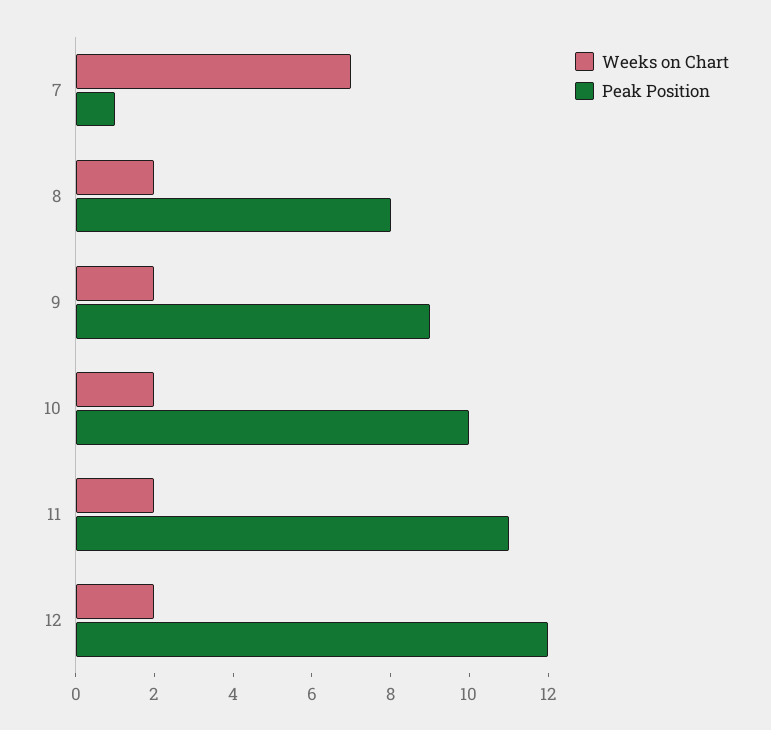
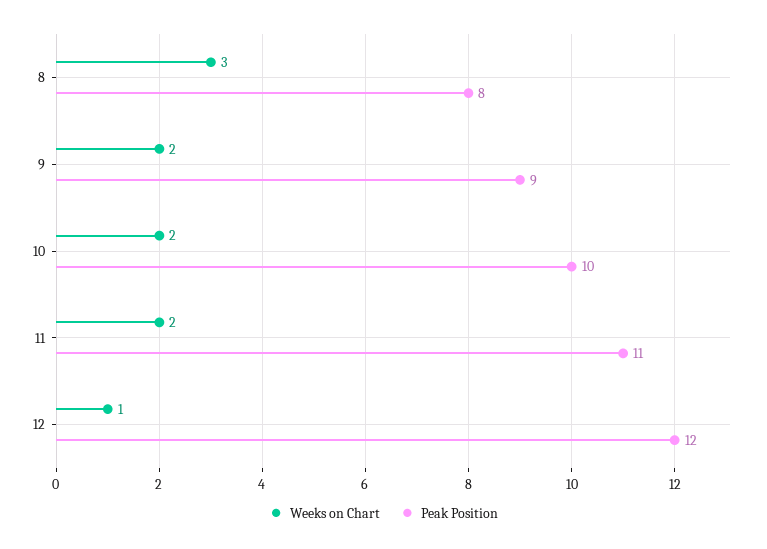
  {
    "Weeks on Chart": {
-     "7": 7,
-     "8": 2,
+     "8": 3,
      "9": 2,
      "10": 2,
      "11": 2,
-     "12": 2
+     "12": 1
    },
    "Peak Position": {
-     "7": 1,
      "8": 8,
      "9": 9,
      "10": 10,
      "11": 11,
      "12": 12
    }
  }

